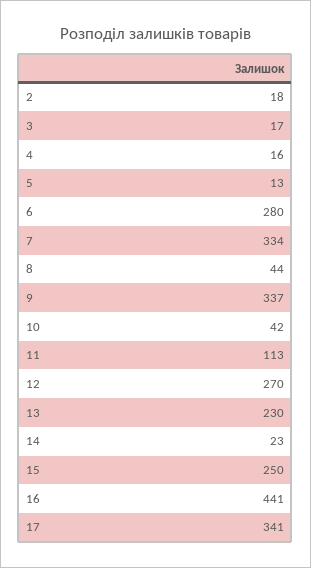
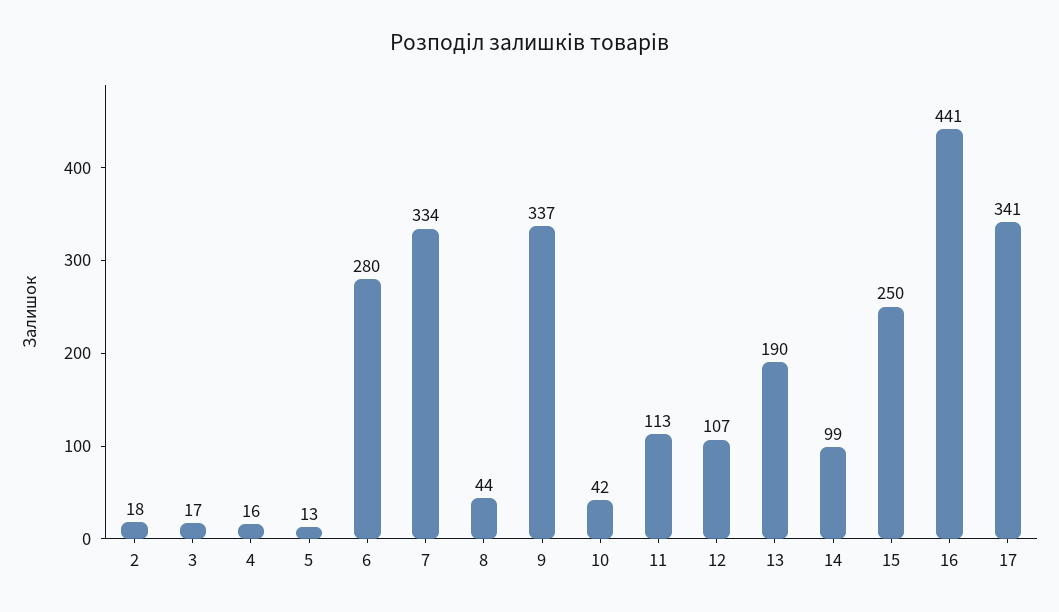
  {
    "2": 18,
    "3": 17,
    "4": 16,
    "5": 13,
    "6": 280,
    "7": 334,
    "8": 44,
    "9": 337,
    "10": 42,
    "11": 113,
-   "12": 270,
+   "12": 107,
-   "13": 230,
+   "13": 190,
-   "14": 23,
+   "14": 99,
    "15": 250,
    "16": 441,
    "17": 341
  }

